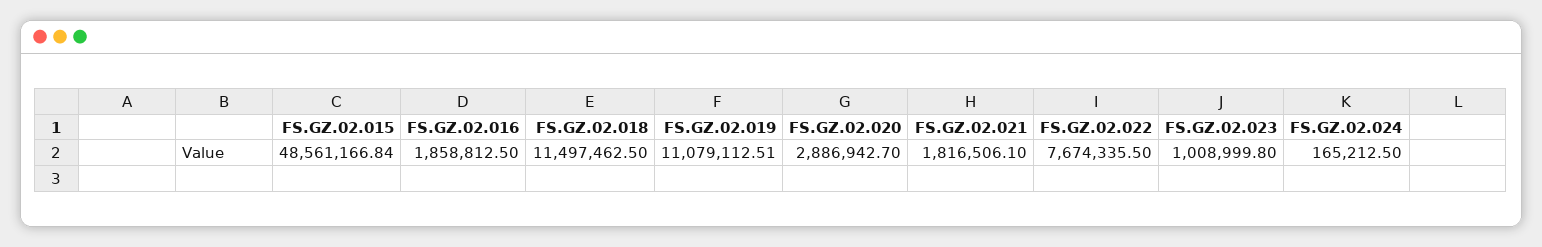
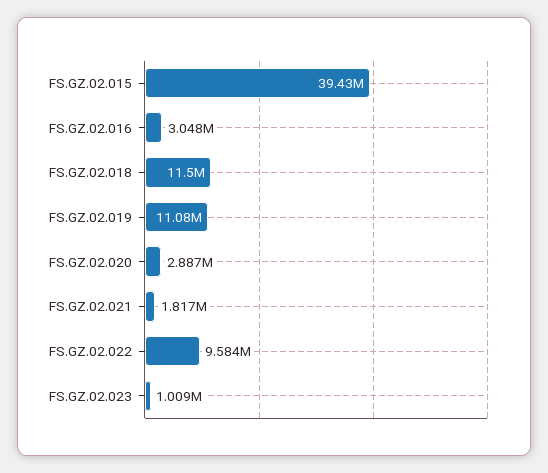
  {
-   "FS.GZ.02.015": 48561166.84,
+   "FS.GZ.02.015": 39430000,
-   "FS.GZ.02.016": 1858812.5,
+   "FS.GZ.02.016": 3048000,
    "FS.GZ.02.018": 11497462.5,
    "FS.GZ.02.019": 11079112.51,
    "FS.GZ.02.020": 2886942.7,
    "FS.GZ.02.021": 1816506.1,
-   "FS.GZ.02.022": 7674335.5,
+   "FS.GZ.02.022": 9584000,
-   "FS.GZ.02.023": 1008999.8,
+   "FS.GZ.02.023": 1008999.8
-   "FS.GZ.02.024": 165212.5
  }

